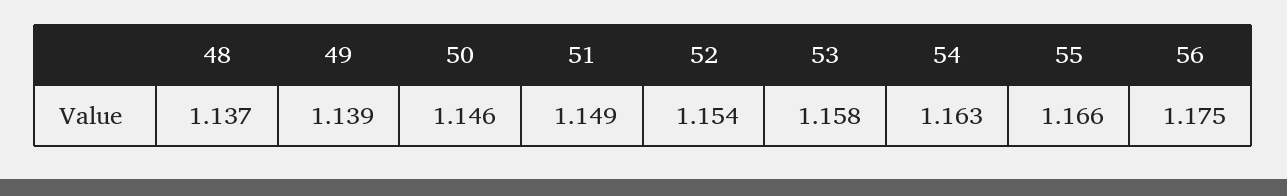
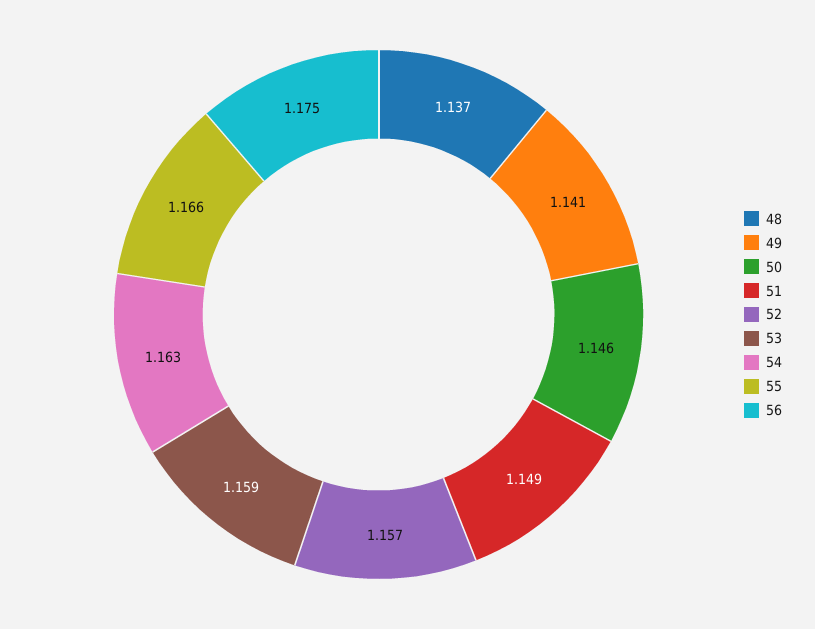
  {
    "48": 1.137,
-   "49": 1.139,
+   "49": 1.141,
    "50": 1.146,
    "51": 1.149,
-   "52": 1.154,
+   "52": 1.157,
-   "53": 1.158,
+   "53": 1.159,
    "54": 1.163,
    "55": 1.166,
    "56": 1.175
  }

